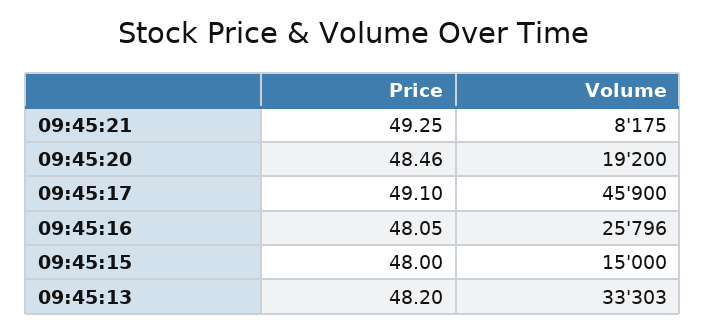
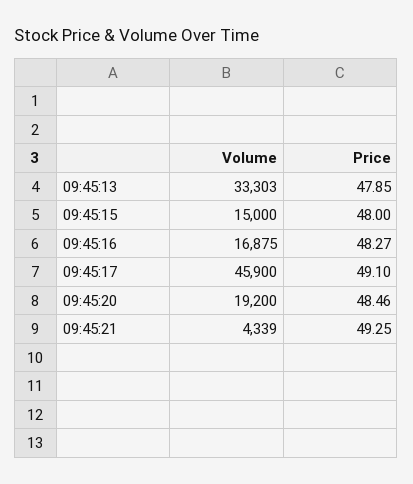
  {
    "Price": {
      "09:45:21": 49.25,
      "09:45:20": 48.46,
      "09:45:17": 49.1,
-     "09:45:16": 48.05,
+     "09:45:16": 48.27,
      "09:45:15": 48,
-     "09:45:13": 48.2
+     "09:45:13": 47.85
    },
    "Volume": {
-     "09:45:21": 8175,
+     "09:45:21": 4339,
      "09:45:20": 19200,
      "09:45:17": 45900,
-     "09:45:16": 25796,
+     "09:45:16": 16875,
      "09:45:15": 15000,
      "09:45:13": 33303
    }
  }

